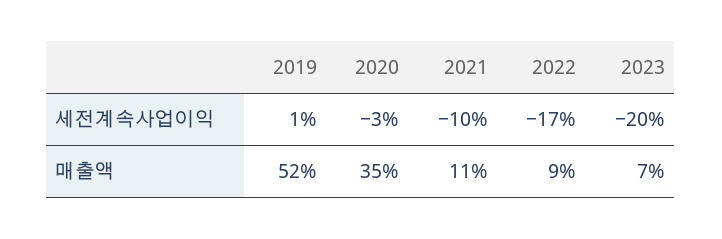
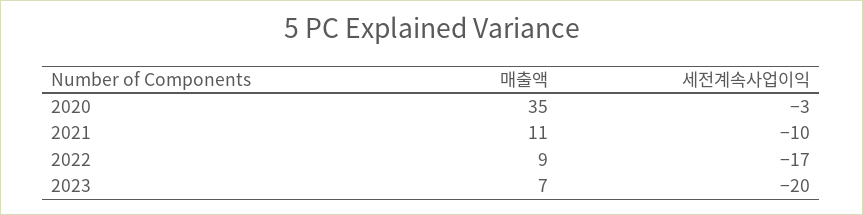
  {
-   "2019": {
-     "세전계속사업이익": 1,
-     "매출액": 52
-   },
    "2020": {
      "세전계속사업이익": -3,
      "매출액": 35
    },
    "2021": {
      "세전계속사업이익": -10,
      "매출액": 11
    },
    "2022": {
      "세전계속사업이익": -17,
      "매출액": 9
    },
    "2023": {
      "세전계속사업이익": -20,
      "매출액": 7
    }
  }

